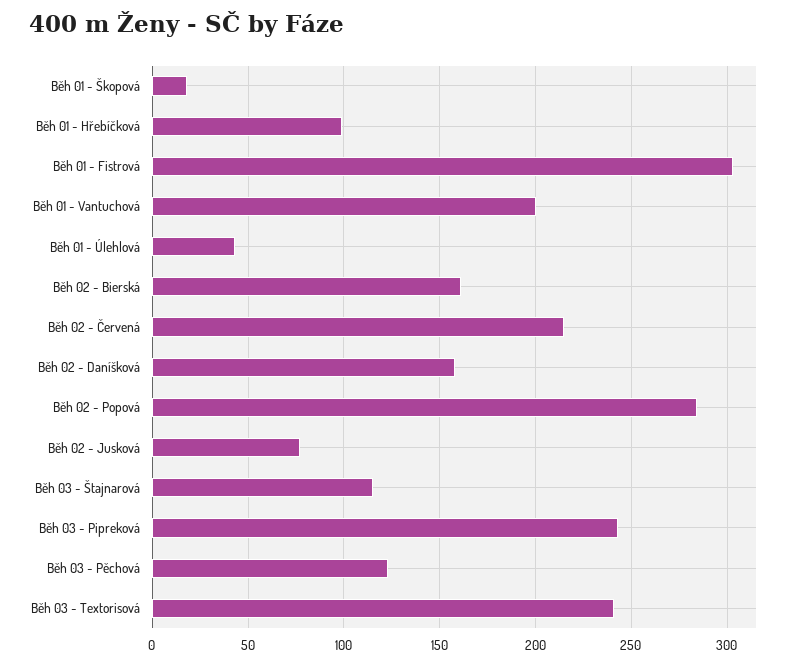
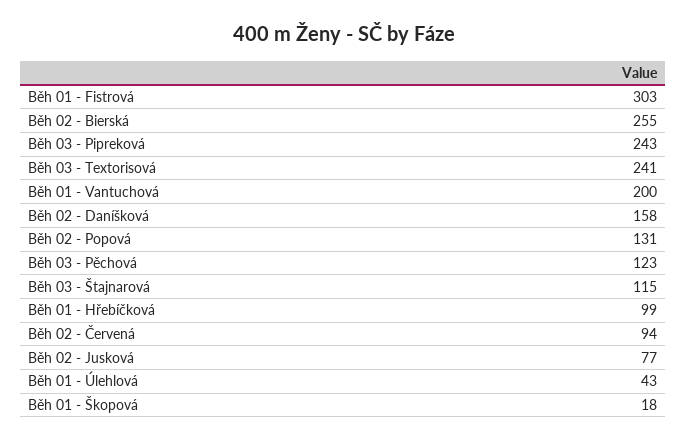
  {
    "Běh 01 - Škopová": 18,
    "Běh 01 - Hřebíčková": 99,
    "Běh 01 - Fistrová": 303,
    "Běh 01 - Vantuchová": 200,
    "Běh 01 - Úlehlová": 43,
-   "Běh 02 - Bierská": 160,
+   "Běh 02 - Bierská": 255,
-   "Běh 02 - Červená": 215,
+   "Běh 02 - Červená": 94,
    "Běh 02 - Daníšková": 158,
-   "Běh 02 - Popová": 285,
+   "Běh 02 - Popová": 131,
    "Běh 02 - Jusková": 77,
    "Běh 03 - Štajnarová": 115,
    "Běh 03 - Pipreková": 243,
    "Běh 03 - Pěchová": 123,
    "Běh 03 - Textorisová": 241
  }

